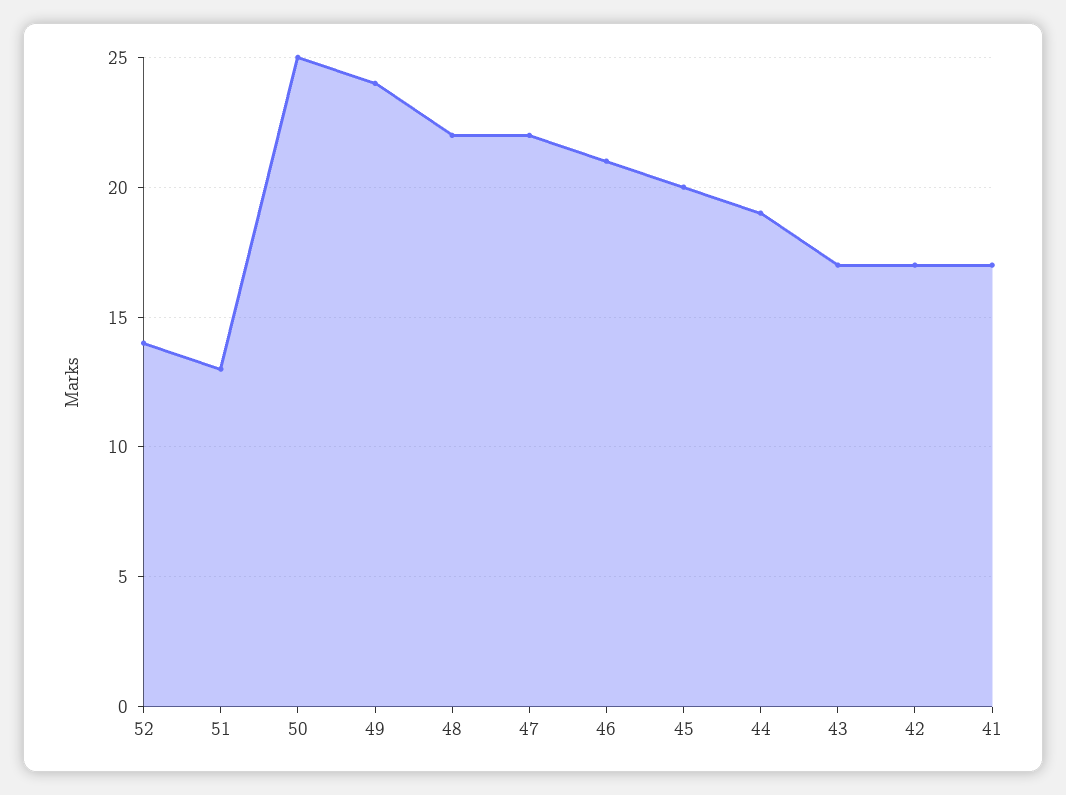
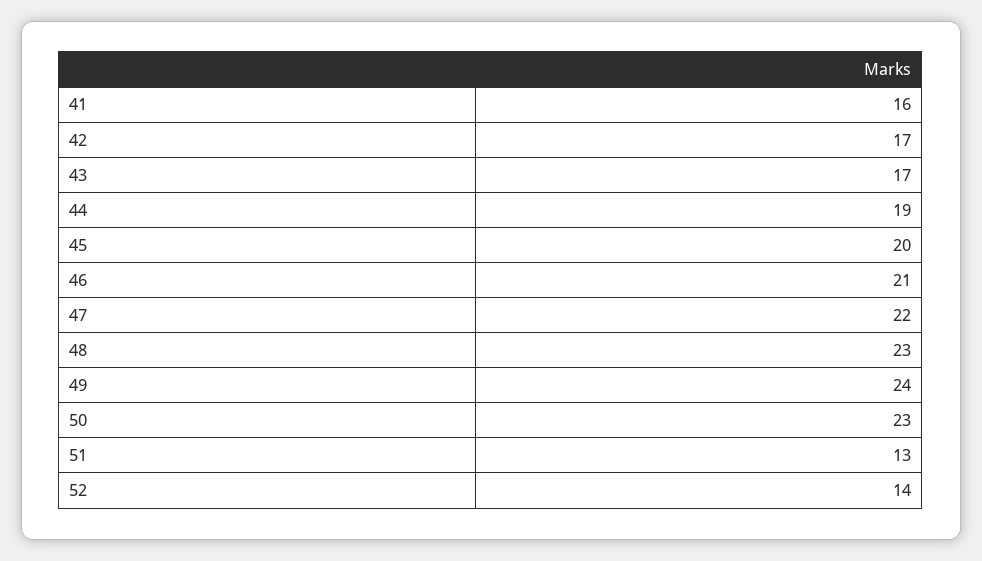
  {
    "52": 14,
    "51": 13,
-   "50": 25,
+   "50": 23,
    "49": 24,
-   "48": 22,
+   "48": 23,
    "47": 22,
    "46": 21,
    "45": 20,
    "44": 19,
    "43": 17,
    "42": 17,
-   "41": 17
+   "41": 16
  }

